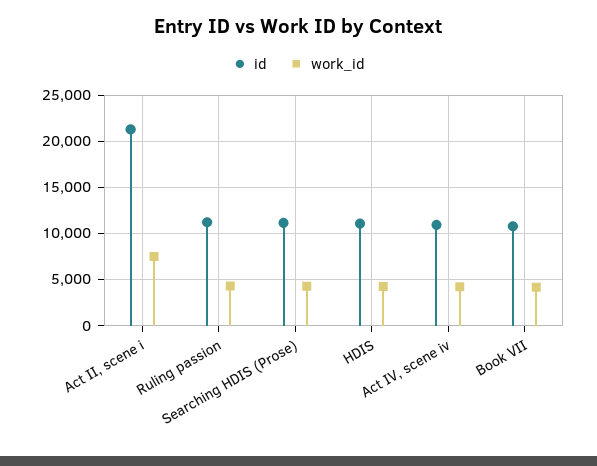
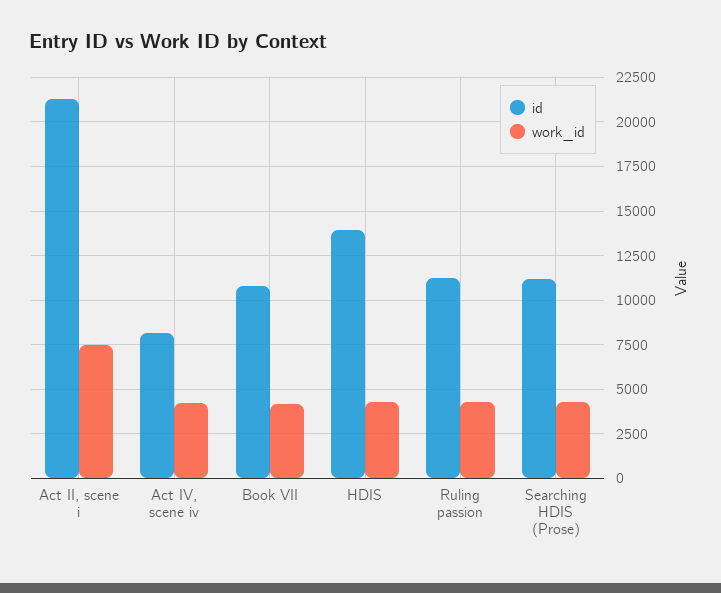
  {
    "id": {
      "Act II, scene i": 21500,
      "Ruling passion": 11000,
      "Searching HDIS (Prose)": 11000,
-     "HDIS": 11000,
+     "HDIS": 14000,
-     "Act IV, scene iv": 11000,
+     "Act IV, scene iv": 8000,
      "Book VII": 11000
    },
    "work_id": {
      "Act II, scene i": 7500,
      "Ruling passion": 4500,
      "Searching HDIS (Prose)": 4500,
      "HDIS": 4500,
      "Act IV, scene iv": 4000,
      "Book VII": 4000
    }
  }

